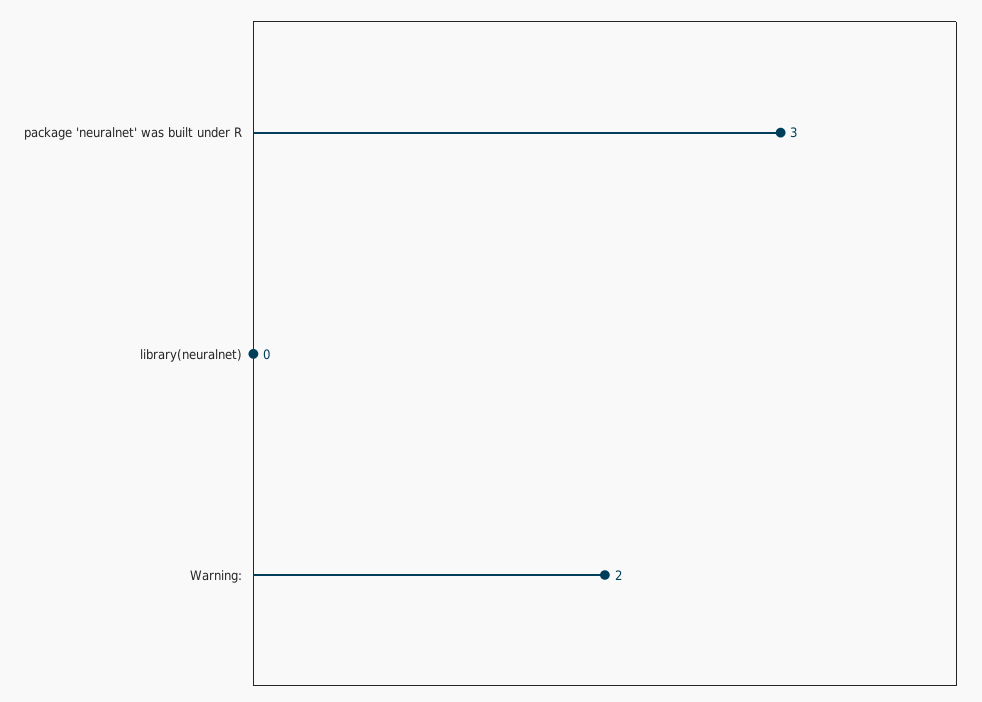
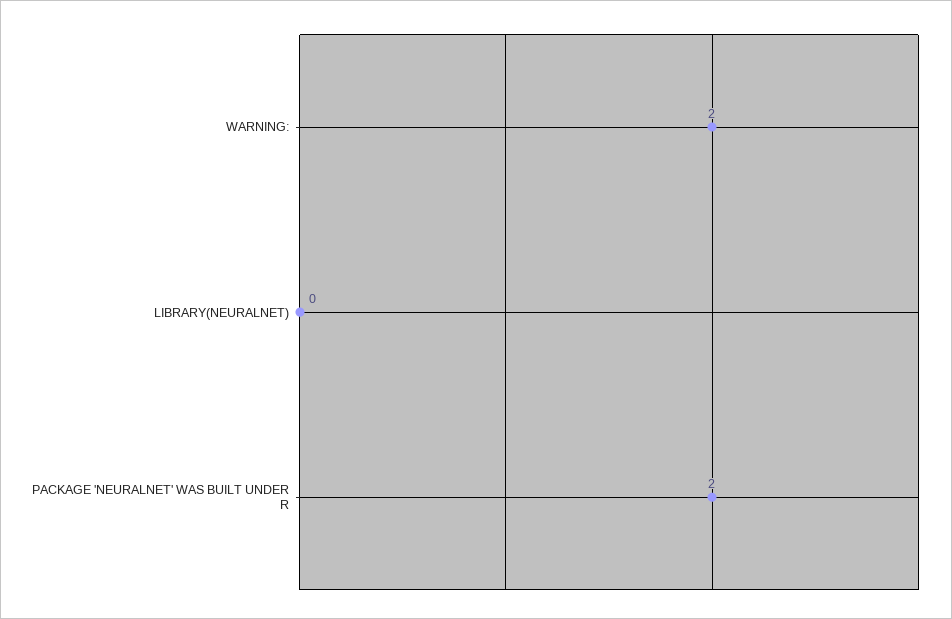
  {
-   "package 'neuralnet' was built under R": 3,
+   "package 'neuralnet' was built under R": 2,
    "library(neuralnet)": 0,
    "Warning:": 2
  }

